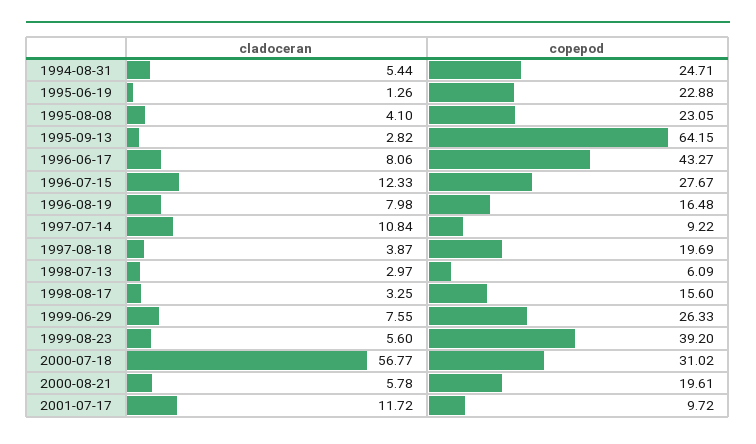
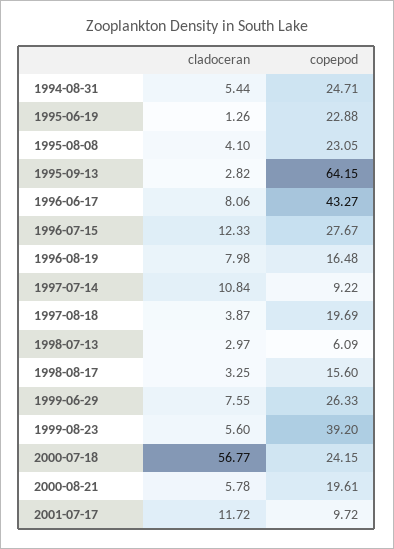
  {
    "cladoceran": {
      "1994-08-31": 5.44,
      "1995-06-19": 1.26,
      "1995-08-08": 4.1,
      "1995-09-13": 2.82,
      "1996-06-17": 8.06,
      "1996-07-15": 12.33,
      "1996-08-19": 7.98,
      "1997-07-14": 10.84,
      "1997-08-18": 3.87,
      "1998-07-13": 2.97,
      "1998-08-17": 3.25,
      "1999-06-29": 7.55,
      "1999-08-23": 5.6,
      "2000-07-18": 56.77,
      "2000-08-21": 5.78,
      "2001-07-17": 11.72
    },
    "copepod": {
      "1994-08-31": 24.71,
      "1995-06-19": 22.88,
      "1995-08-08": 23.05,
      "1995-09-13": 64.15,
      "1996-06-17": 43.27,
      "1996-07-15": 27.67,
      "1996-08-19": 16.48,
      "1997-07-14": 9.22,
      "1997-08-18": 19.69,
      "1998-07-13": 6.09,
      "1998-08-17": 15.6,
      "1999-06-29": 26.33,
      "1999-08-23": 39.2,
-     "2000-07-18": 31.02,
+     "2000-07-18": 24.15,
      "2000-08-21": 19.61,
      "2001-07-17": 9.72
    }
  }

